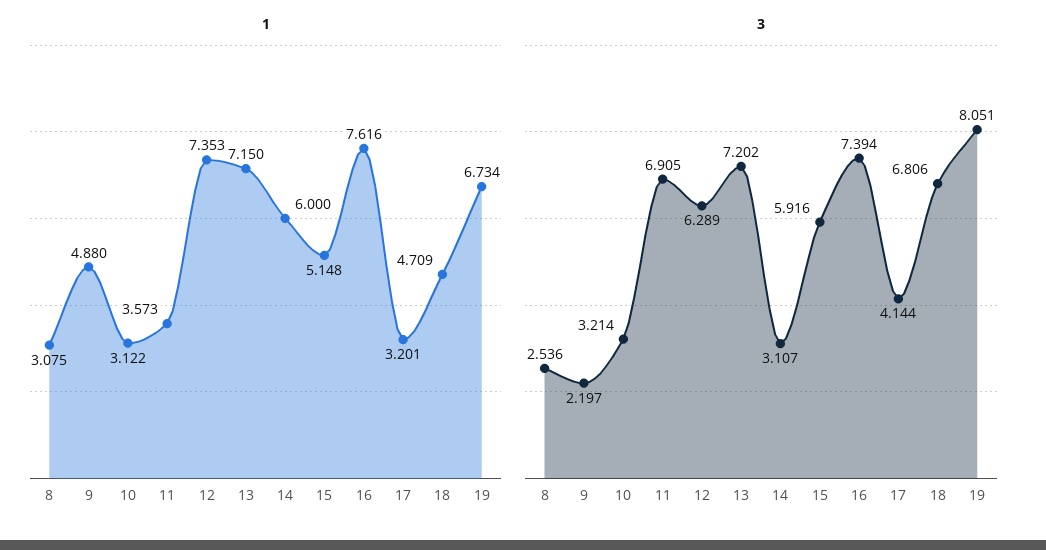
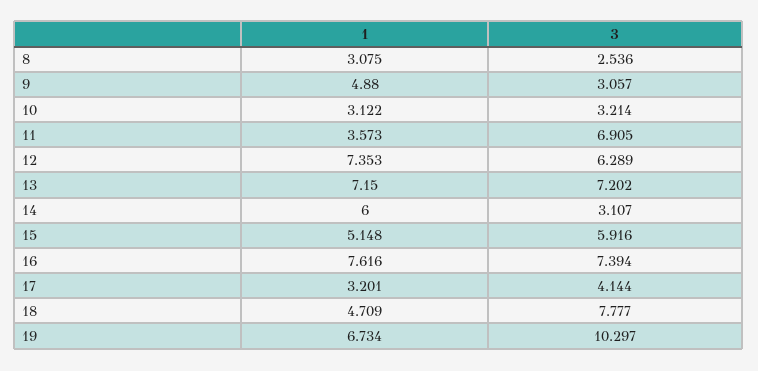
  {
    "1": {
      "8": 3.075,
      "9": 4.88,
      "10": 3.122,
      "11": 3.573,
      "12": 7.353,
      "13": 7.15,
      "14": 6,
      "15": 5.148,
      "16": 7.616,
      "17": 3.201,
      "18": 4.709,
      "19": 6.734
    },
    "3": {
      "8": 2.536,
-     "9": 2.197,
+     "9": 3.057,
      "10": 3.214,
      "11": 6.905,
      "12": 6.289,
      "13": 7.202,
      "14": 3.107,
      "15": 5.916,
      "16": 7.394,
      "17": 4.144,
-     "18": 6.806,
+     "18": 7.777,
-     "19": 8.051
+     "19": 10.297
    }
  }

